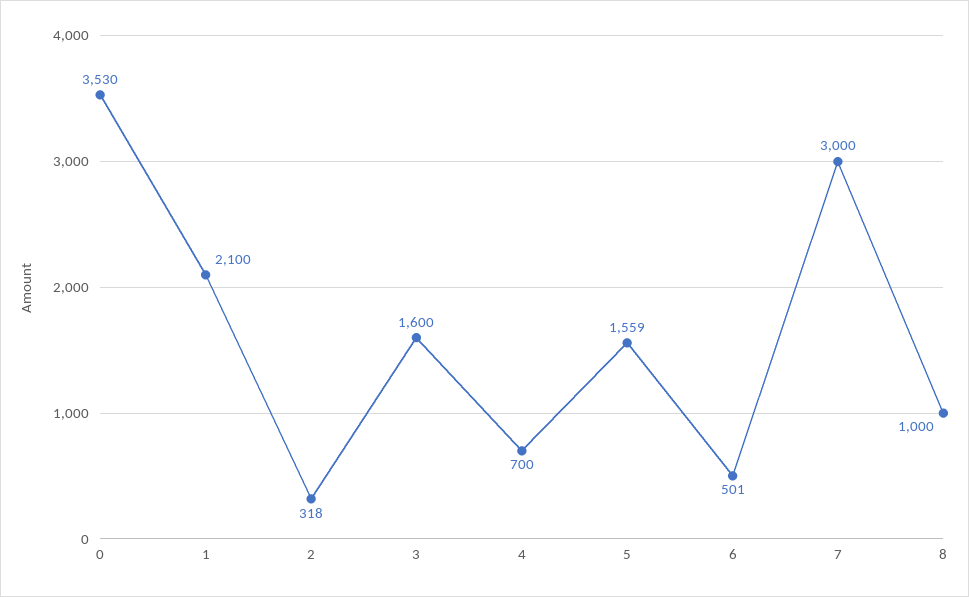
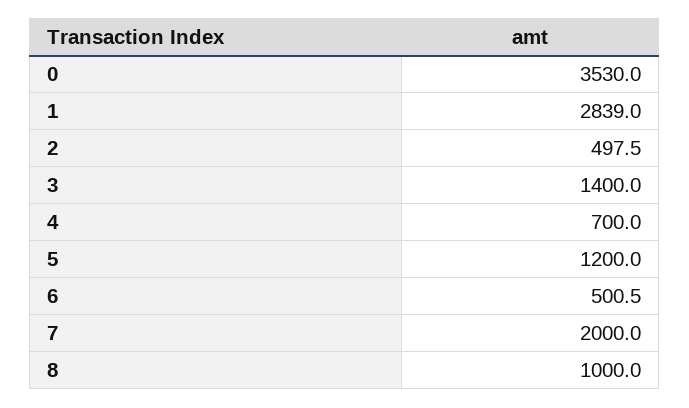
  {
    "0": 3530,
-   "1": 2100,
+   "1": 2839,
-   "2": 318,
+   "2": 497.5,
-   "3": 1600,
+   "3": 1400,
    "4": 700,
-   "5": 1559,
+   "5": 1200,
    "6": 500.5,
-   "7": 3000,
+   "7": 2000,
    "8": 1000
  }

